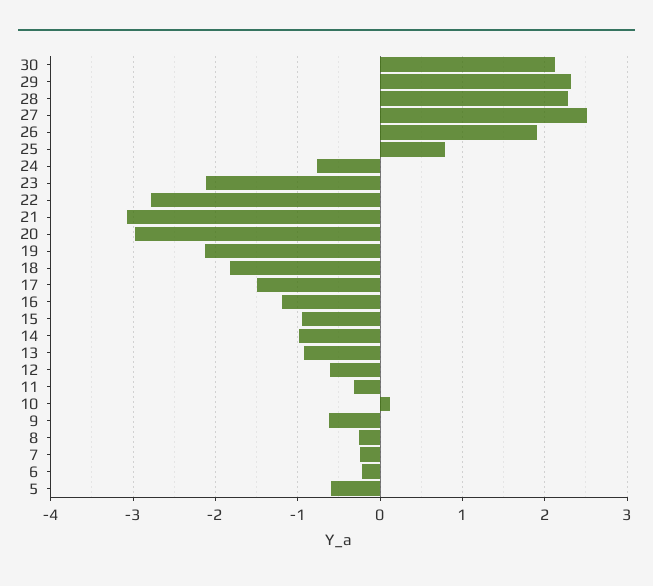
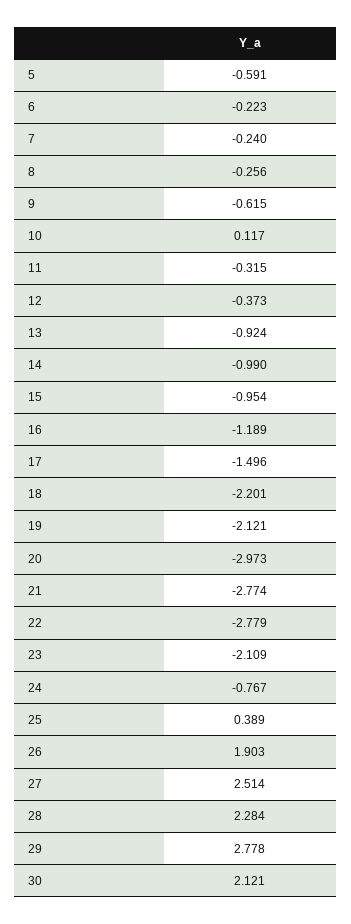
  {
    "30": 2.121,
-   "29": 2.3,
+   "29": 2.778,
    "28": 2.284,
    "27": 2.514,
    "26": 1.903,
-   "25": 0.8,
+   "25": 0.389,
    "24": -0.767,
    "23": -2.109,
    "22": -2.779,
-   "21": -3.1,
+   "21": -2.774,
    "20": -2.973,
    "19": -2.121,
-   "18": -1.8,
+   "18": -2.201,
    "17": -1.496,
    "16": -1.189,
    "15": -0.954,
    "14": -0.99,
    "13": -0.924,
-   "12": -0.6,
+   "12": -0.373,
    "11": -0.315,
    "10": 0.117,
    "9": -0.615,
    "8": -0.256,
    "7": -0.24,
    "6": -0.223,
    "5": -0.591
  }

